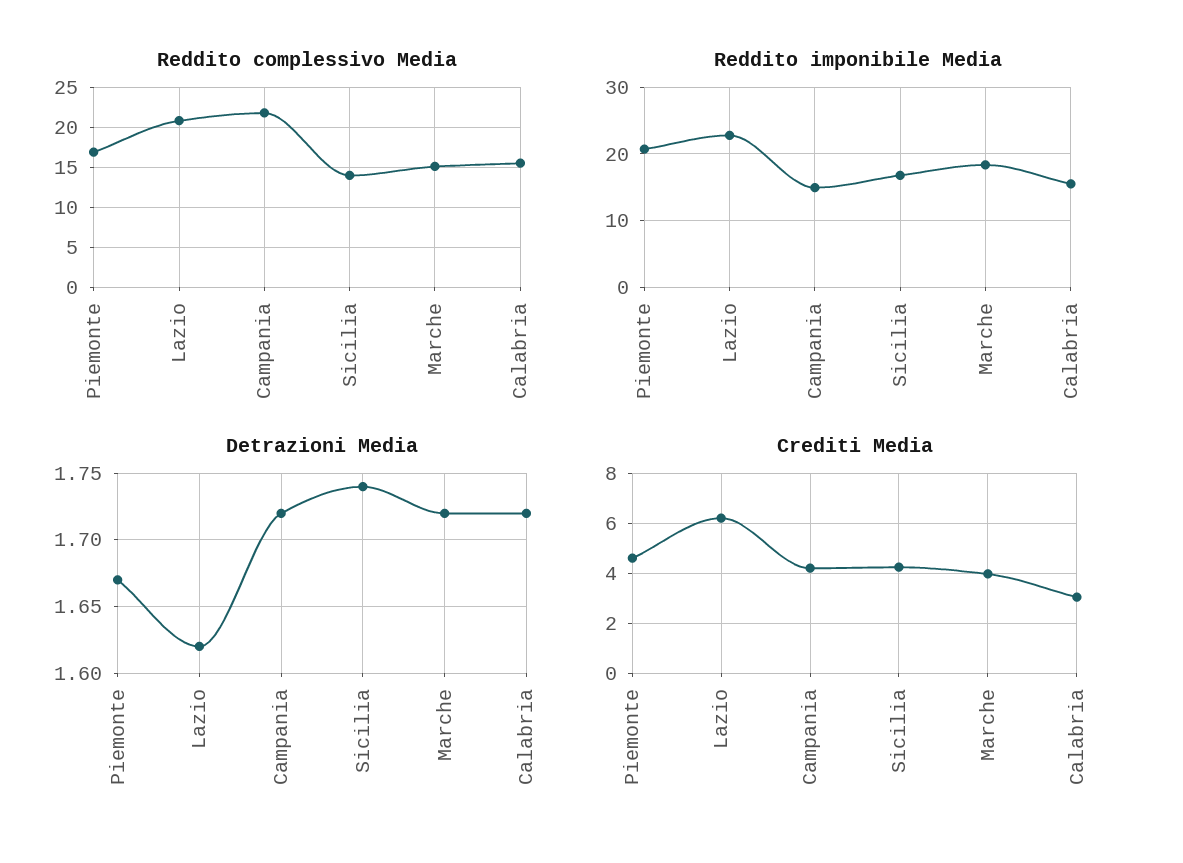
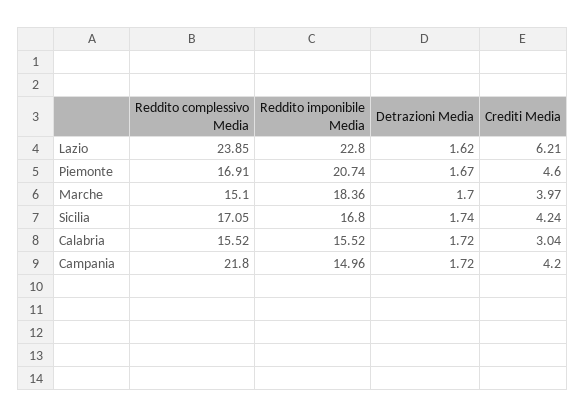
  {
    "Reddito complessivo Media": {
      "Piemonte": 16.91,
-     "Lazio": 21,
+     "Lazio": 23.85,
      "Campania": 21.8,
-     "Sicilia": 14,
+     "Sicilia": 17.05,
      "Marche": 15.1,
      "Calabria": 15.52
    },
    "Reddito imponibile Media": {
      "Piemonte": 20.74,
      "Lazio": 22.8,
      "Campania": 14.96,
      "Sicilia": 16.8,
      "Marche": 18.36,
      "Calabria": 15.52
    },
    "Detrazioni Media": {
      "Piemonte": 1.67,
      "Lazio": 1.62,
      "Campania": 1.72,
      "Sicilia": 1.74,
-     "Marche": 1.72,
+     "Marche": 1.7,
      "Calabria": 1.72
    },
    "Crediti Media": {
      "Piemonte": 4.6,
      "Lazio": 6.21,
      "Campania": 4.2,
      "Sicilia": 4.24,
      "Marche": 3.97,
      "Calabria": 3.04
    }
  }

